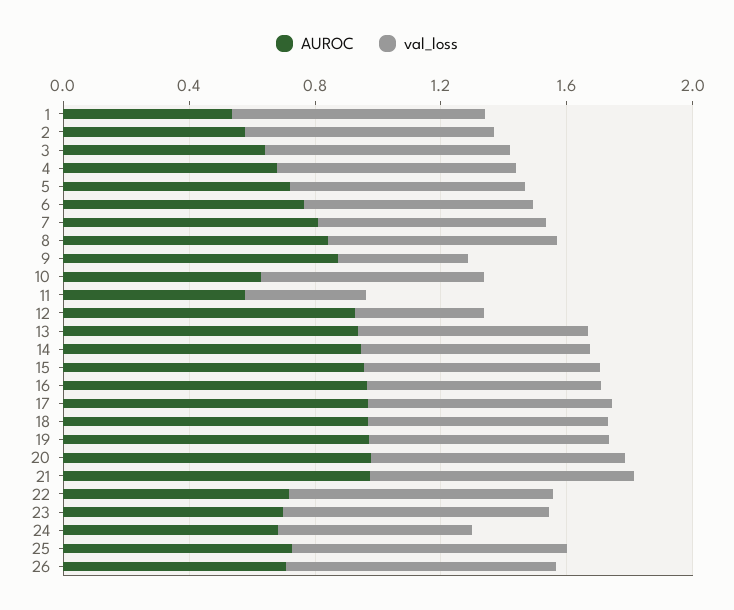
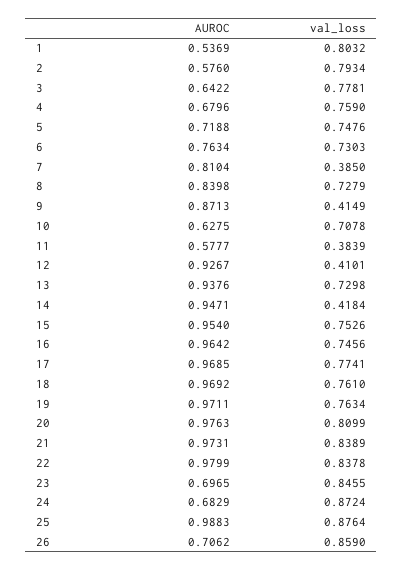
  {
    "AUROC": {
      "1": 0.5369,
      "2": 0.576,
      "3": 0.6422,
      "4": 0.6796,
      "5": 0.7188,
      "6": 0.7634,
      "7": 0.8104,
      "8": 0.8398,
      "9": 0.8713,
      "10": 0.6275,
      "11": 0.5777,
      "12": 0.9267,
      "13": 0.9376,
      "14": 0.9471,
      "15": 0.954,
      "16": 0.9642,
      "17": 0.9685,
      "18": 0.9692,
      "19": 0.9711,
      "20": 0.9763,
      "21": 0.9731,
-     "22": 0.7,
+     "22": 0.9799,
      "23": 0.6965,
      "24": 0.6829,
-     "25": 0.7,
+     "25": 0.9883,
      "26": 0.7062
    },
    "val_loss": {
      "1": 0.8032,
      "2": 0.7934,
      "3": 0.7781,
      "4": 0.759,
      "5": 0.7476,
      "6": 0.7303,
-     "7": 0.7,
+     "7": 0.385,
      "8": 0.7279,
      "9": 0.4149,
      "10": 0.7078,
      "11": 0.3839,
      "12": 0.4101,
      "13": 0.7298,
-     "14": 0.7,
+     "14": 0.4184,
      "15": 0.7526,
      "16": 0.7456,
      "17": 0.7741,
      "18": 0.761,
      "19": 0.7634,
      "20": 0.8099,
      "21": 0.8389,
      "22": 0.8378,
      "23": 0.8455,
-     "24": 0.6,
+     "24": 0.8724,
      "25": 0.8764,
      "26": 0.859
    }
  }

